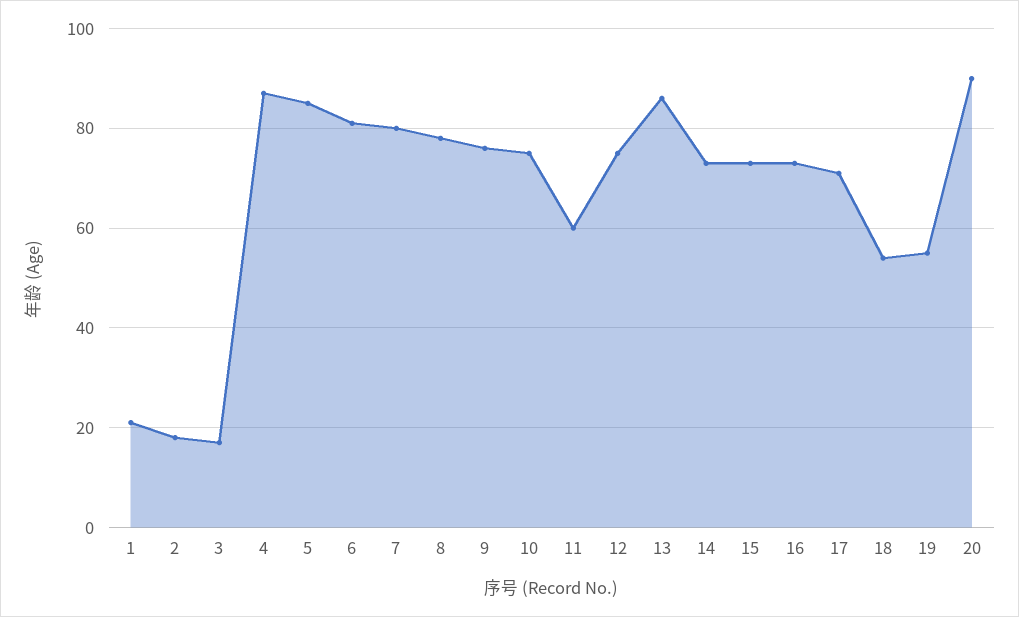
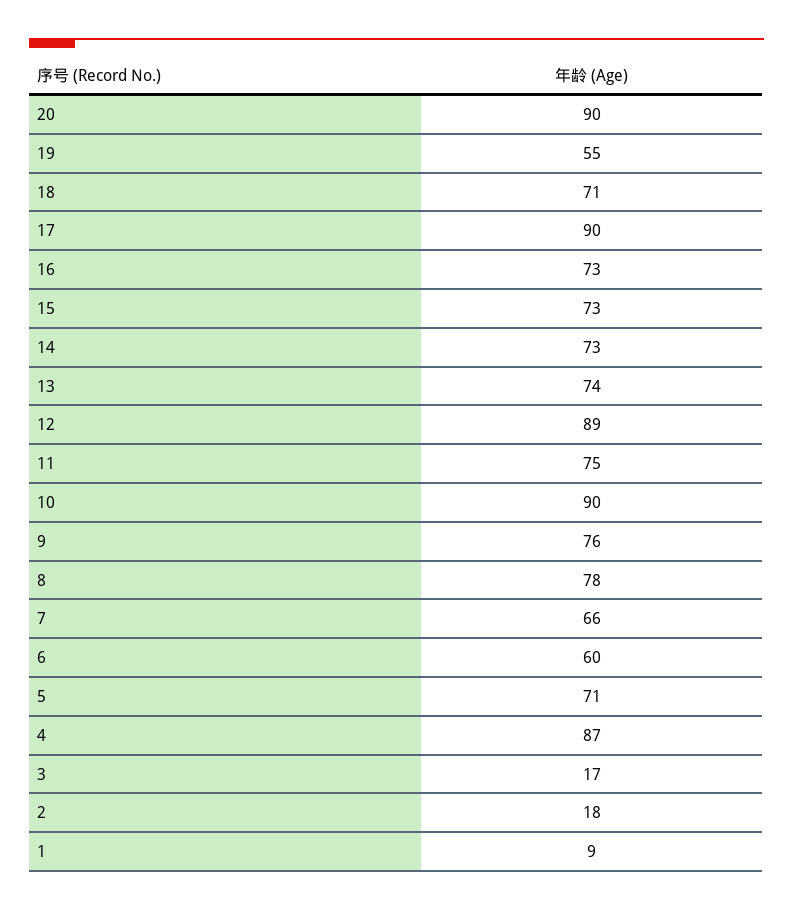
  {
-   "1": 20,
+   "1": 9,
    "2": 18,
    "3": 17,
    "4": 87,
-   "5": 85,
+   "5": 71,
-   "6": 80,
+   "6": 60,
-   "7": 80,
+   "7": 66,
    "8": 78,
    "9": 76,
-   "10": 75,
+   "10": 90,
-   "11": 60,
+   "11": 75,
-   "12": 75,
+   "12": 89,
-   "13": 85,
+   "13": 74,
    "14": 73,
    "15": 73,
    "16": 73,
-   "17": 70,
+   "17": 90,
-   "18": 55,
+   "18": 71,
    "19": 55,
    "20": 90
  }

